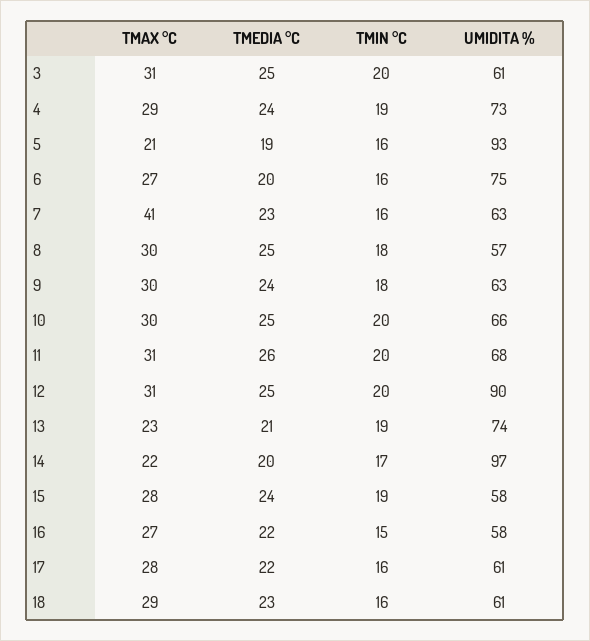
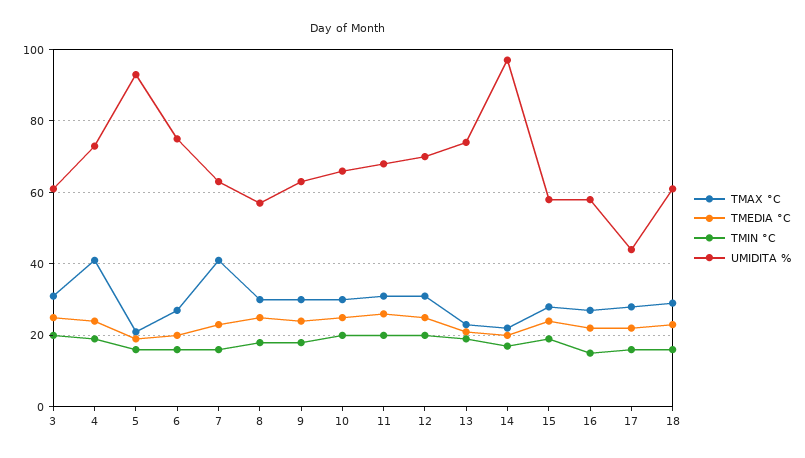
  {
    "TMAX °C": {
      "3": 31,
-     "4": 29,
+     "4": 40,
      "5": 21,
      "6": 27,
      "7": 41,
      "8": 30,
      "9": 30,
      "10": 30,
      "11": 31,
      "12": 31,
      "13": 23,
      "14": 22,
      "15": 28,
      "16": 27,
      "17": 28,
      "18": 29
    },
    "TMEDIA °C": {
      "3": 25,
      "4": 24,
      "5": 19,
      "6": 20,
      "7": 23,
      "8": 25,
      "9": 24,
      "10": 25,
      "11": 26,
      "12": 25,
      "13": 21,
      "14": 20,
      "15": 24,
      "16": 22,
      "17": 22,
      "18": 23
    },
    "TMIN °C": {
      "3": 20,
      "4": 19,
      "5": 16,
      "6": 16,
      "7": 16,
      "8": 18,
      "9": 18,
      "10": 20,
      "11": 20,
      "12": 20,
      "13": 19,
      "14": 17,
      "15": 19,
      "16": 15,
      "17": 16,
      "18": 16
    },
    "UMIDITA %": {
      "3": 61,
      "4": 73,
      "5": 93,
      "6": 75,
      "7": 63,
      "8": 57,
      "9": 63,
      "10": 66,
      "11": 68,
-     "12": 90,
+     "12": 70,
      "13": 74,
      "14": 97,
      "15": 58,
      "16": 58,
-     "17": 61,
+     "17": 45,
      "18": 61
    }
  }

